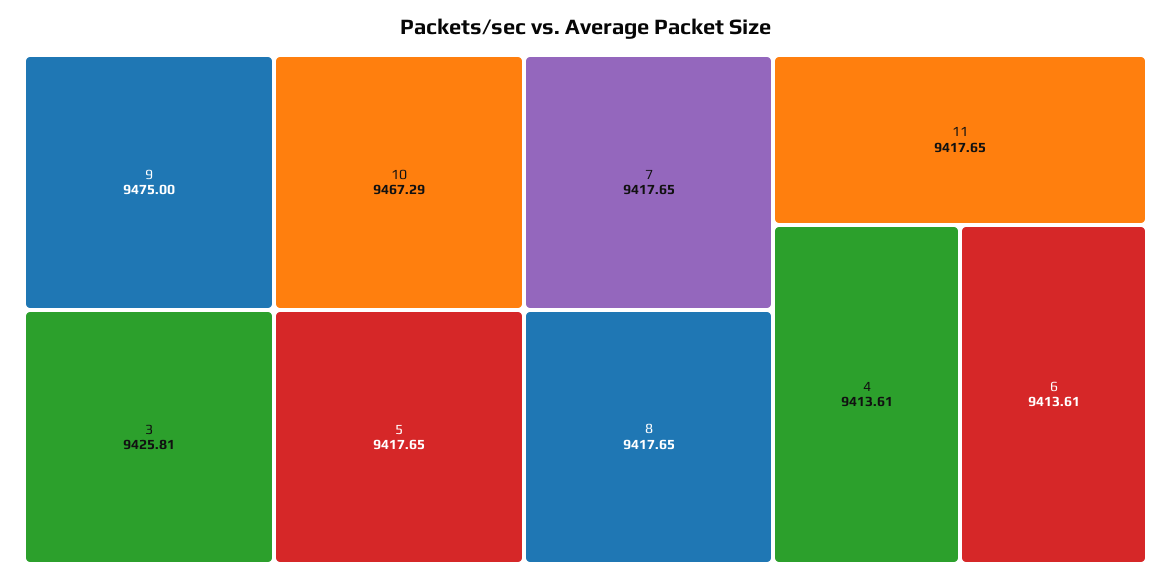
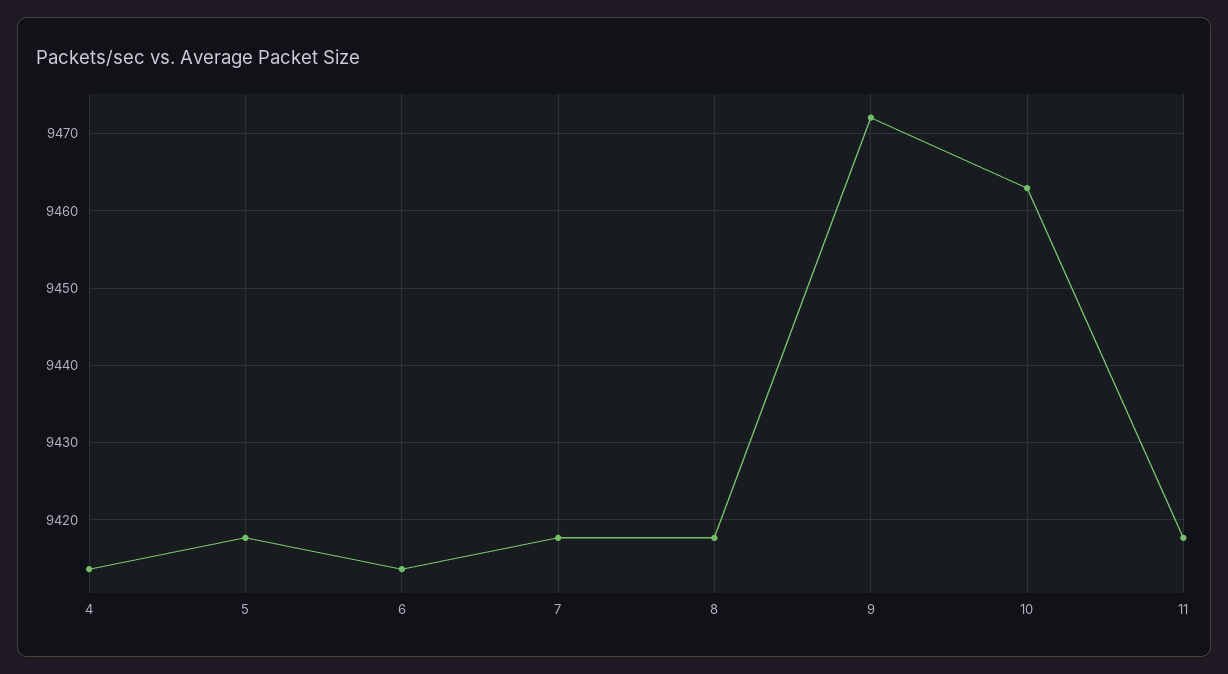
  {
-   "9": 9475,
+   "9": 9472,
-   "10": 9467.29,
+   "10": 9463,
-   "3": 9425.81,
    "5": 9417.65,
    "7": 9417.65,
    "8": 9417.65,
    "11": 9417.65,
    "4": 9413.61,
    "6": 9413.61
  }

